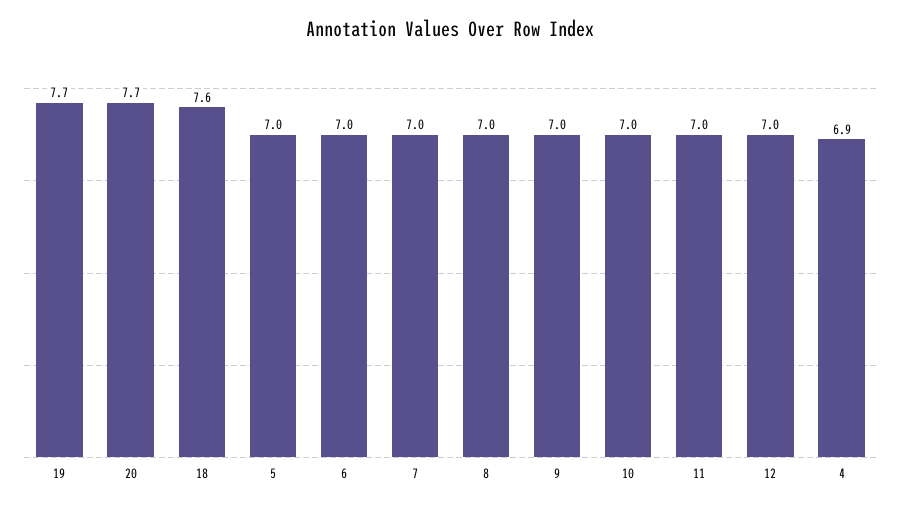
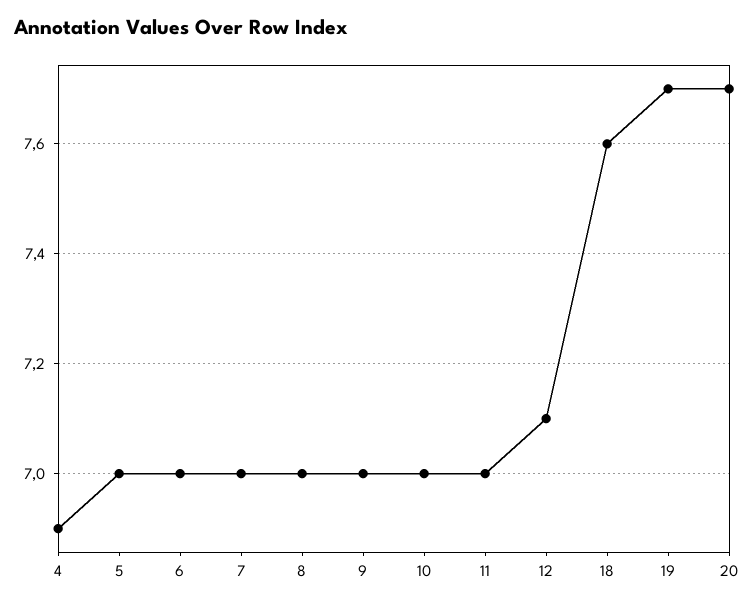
  {
    "19": 7.7,
    "20": 7.7,
    "18": 7.6,
    "5": 7,
    "6": 7,
    "7": 7,
    "8": 7,
    "9": 7,
    "10": 7,
    "11": 7,
-   "12": 7,
+   "12": 7.1,
    "4": 6.9
  }

